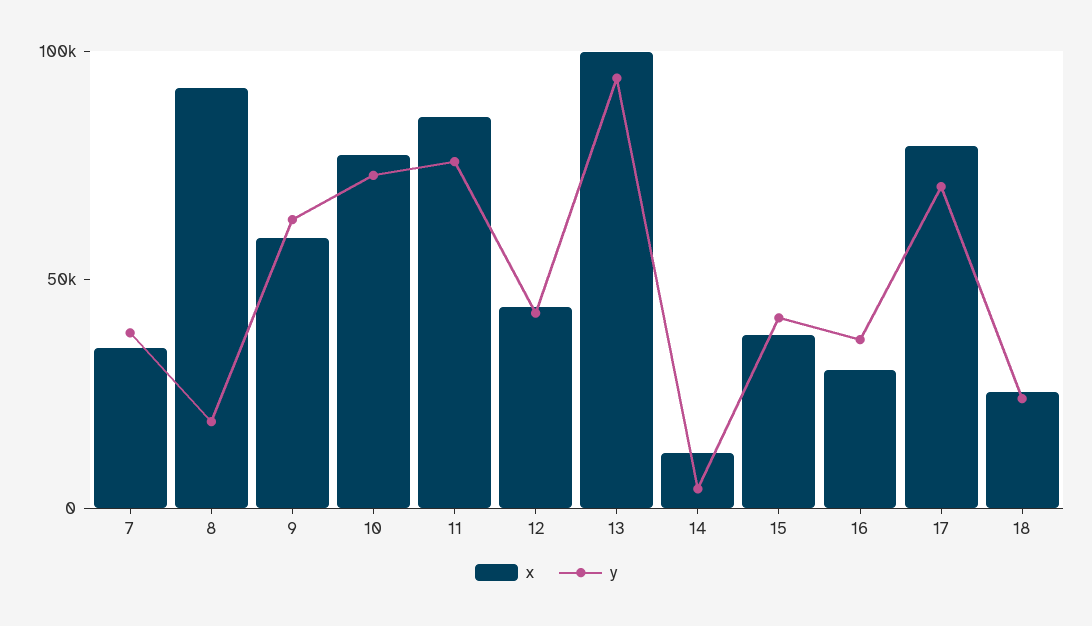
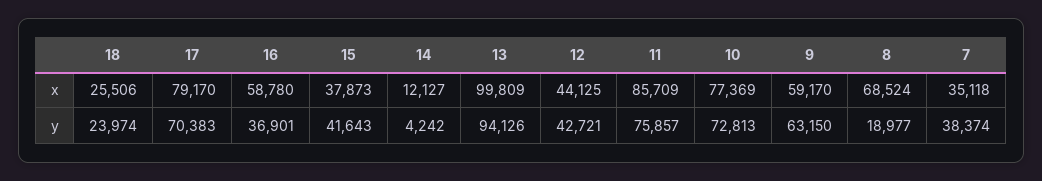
  {
    "x": {
      "7": 35118,
-     "8": 90000,
+     "8": 68524,
      "9": 59170,
      "10": 77369,
      "11": 85709,
      "12": 44125,
      "13": 99809,
      "14": 12127,
      "15": 37873,
-     "16": 30000,
+     "16": 58780,
      "17": 79170,
      "18": 25506
    },
    "y": {
      "7": 38374,
      "8": 18977,
      "9": 63150,
      "10": 72813,
      "11": 75857,
      "12": 42721,
      "13": 94126,
      "14": 4242,
      "15": 41643,
      "16": 36901,
      "17": 70383,
      "18": 23974
    }
  }

